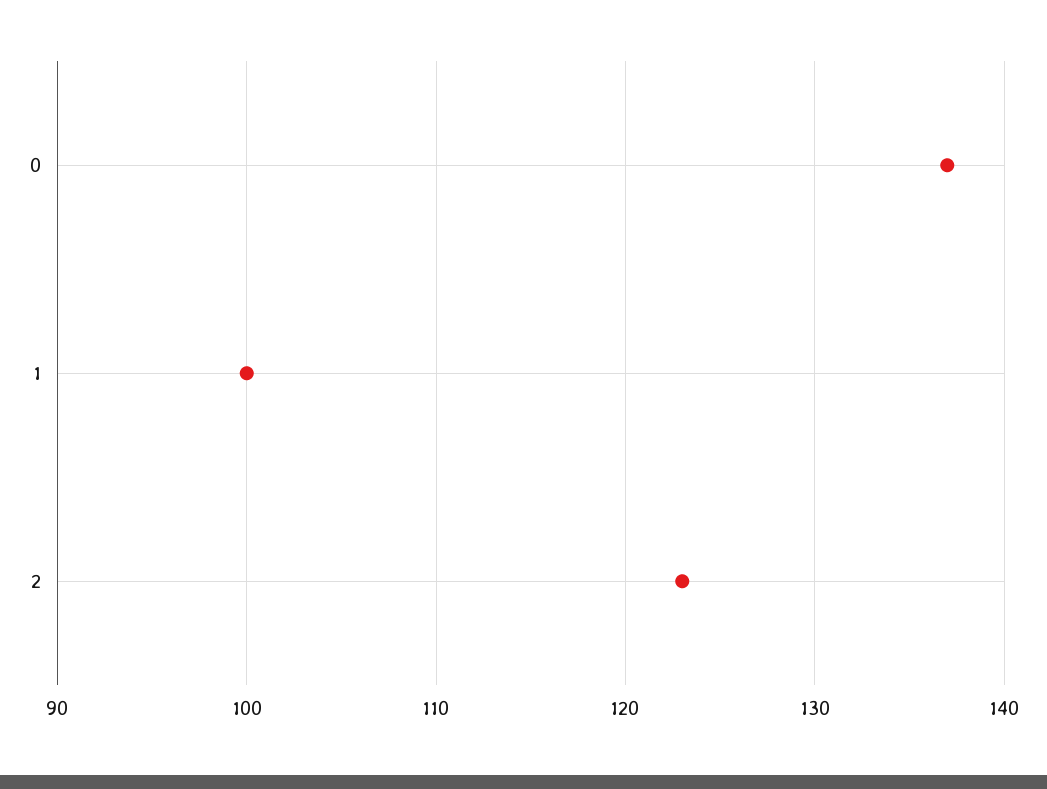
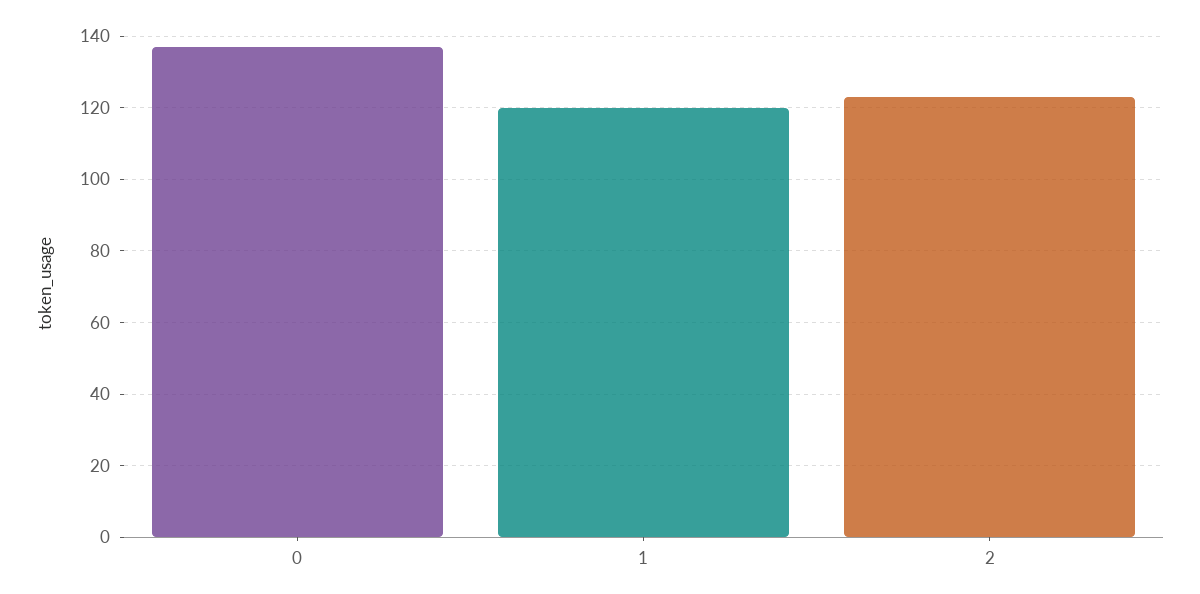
  {
    "0": 137,
-   "1": 100,
+   "1": 120,
    "2": 123
  }

